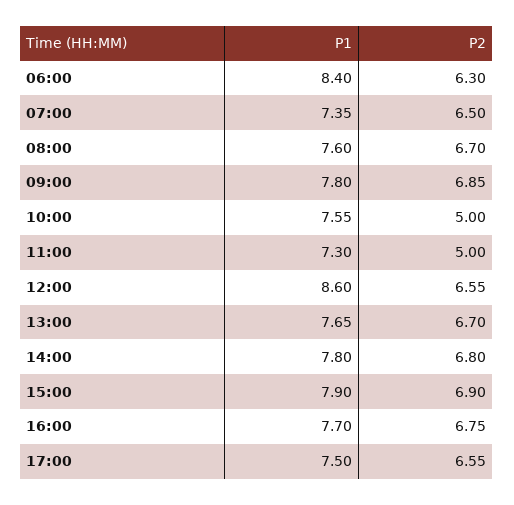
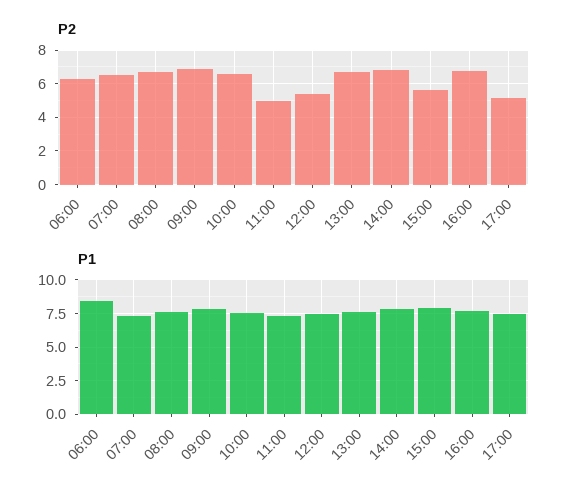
  {
    "P1": {
      "06:00": 8.4,
      "07:00": 7.35,
      "08:00": 7.6,
      "09:00": 7.8,
      "10:00": 7.55,
      "11:00": 7.3,
-     "12:00": 8.6,
+     "12:00": 7.5,
      "13:00": 7.65,
      "14:00": 7.8,
      "15:00": 7.9,
      "16:00": 7.7,
      "17:00": 7.5
    },
    "P2": {
      "06:00": 6.3,
      "07:00": 6.5,
      "08:00": 6.7,
      "09:00": 6.85,
-     "10:00": 5,
+     "10:00": 6.5,
      "11:00": 5,
-     "12:00": 6.55,
+     "12:00": 5.5,
      "13:00": 6.7,
      "14:00": 6.8,
-     "15:00": 6.9,
+     "15:00": 5.5,
      "16:00": 6.75,
-     "17:00": 6.55
+     "17:00": 5
    }
  }

